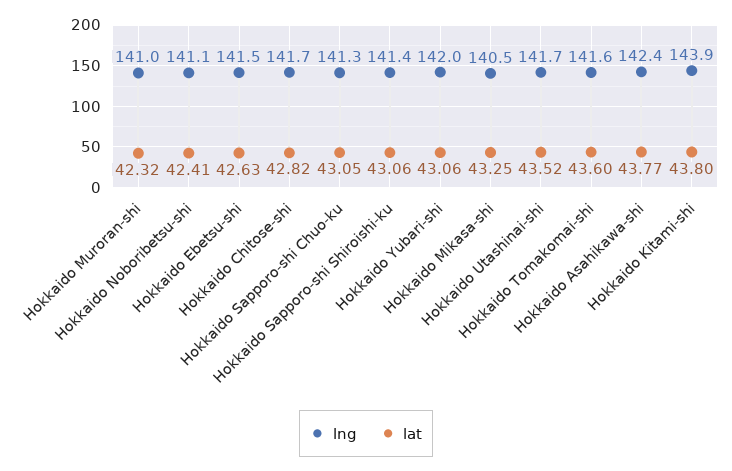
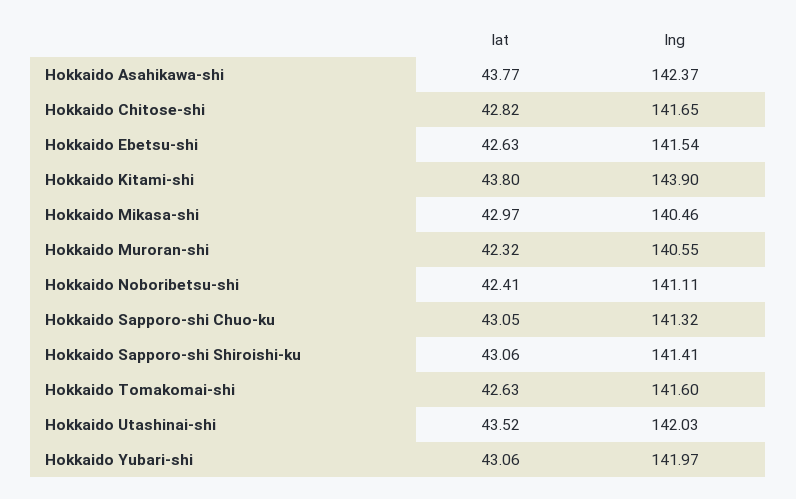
  {
    "lng": {
-     "Hokkaido Muroran-shi": 141,
+     "Hokkaido Muroran-shi": 140.55,
      "Hokkaido Noboribetsu-shi": 141.11,
      "Hokkaido Ebetsu-shi": 141.54,
      "Hokkaido Chitose-shi": 141.65,
      "Hokkaido Sapporo-shi Chuo-ku": 141.32,
      "Hokkaido Sapporo-shi Shiroishi-ku": 141.41,
      "Hokkaido Yubari-shi": 141.97,
      "Hokkaido Mikasa-shi": 140.46,
-     "Hokkaido Utashinai-shi": 141.7,
+     "Hokkaido Utashinai-shi": 142.03,
      "Hokkaido Tomakomai-shi": 141.6,
      "Hokkaido Asahikawa-shi": 142.37,
      "Hokkaido Kitami-shi": 143.9
    },
    "lat": {
      "Hokkaido Muroran-shi": 42.32,
      "Hokkaido Noboribetsu-shi": 42.41,
      "Hokkaido Ebetsu-shi": 42.63,
      "Hokkaido Chitose-shi": 42.82,
      "Hokkaido Sapporo-shi Chuo-ku": 43.05,
      "Hokkaido Sapporo-shi Shiroishi-ku": 43.06,
      "Hokkaido Yubari-shi": 43.06,
-     "Hokkaido Mikasa-shi": 43.25,
+     "Hokkaido Mikasa-shi": 42.97,
      "Hokkaido Utashinai-shi": 43.52,
-     "Hokkaido Tomakomai-shi": 43.6,
+     "Hokkaido Tomakomai-shi": 42.63,
      "Hokkaido Asahikawa-shi": 43.77,
      "Hokkaido Kitami-shi": 43.8
    }
  }

